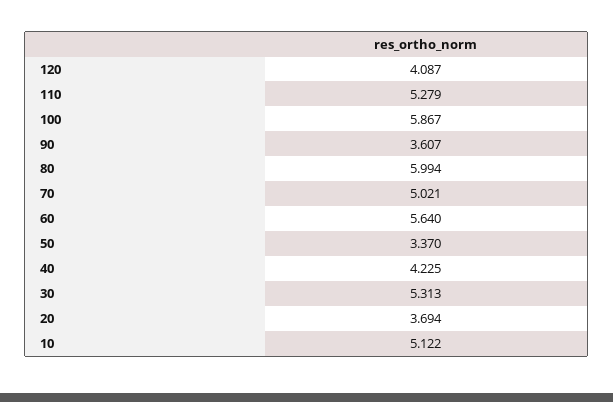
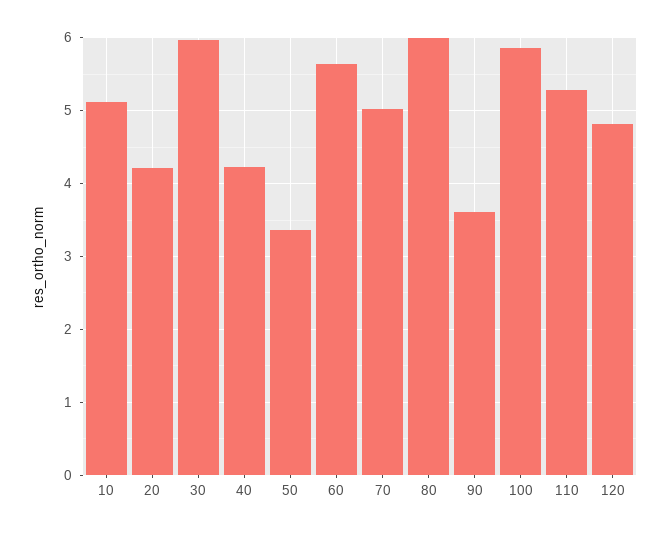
  {
-   "120": 4.087,
+   "120": 4.8,
    "110": 5.279,
    "100": 5.867,
    "90": 3.607,
    "80": 5.994,
    "70": 5.021,
    "60": 5.64,
    "50": 3.37,
    "40": 4.225,
-   "30": 5.313,
+   "30": 6,
-   "20": 3.694,
+   "20": 4.2,
    "10": 5.122
  }

